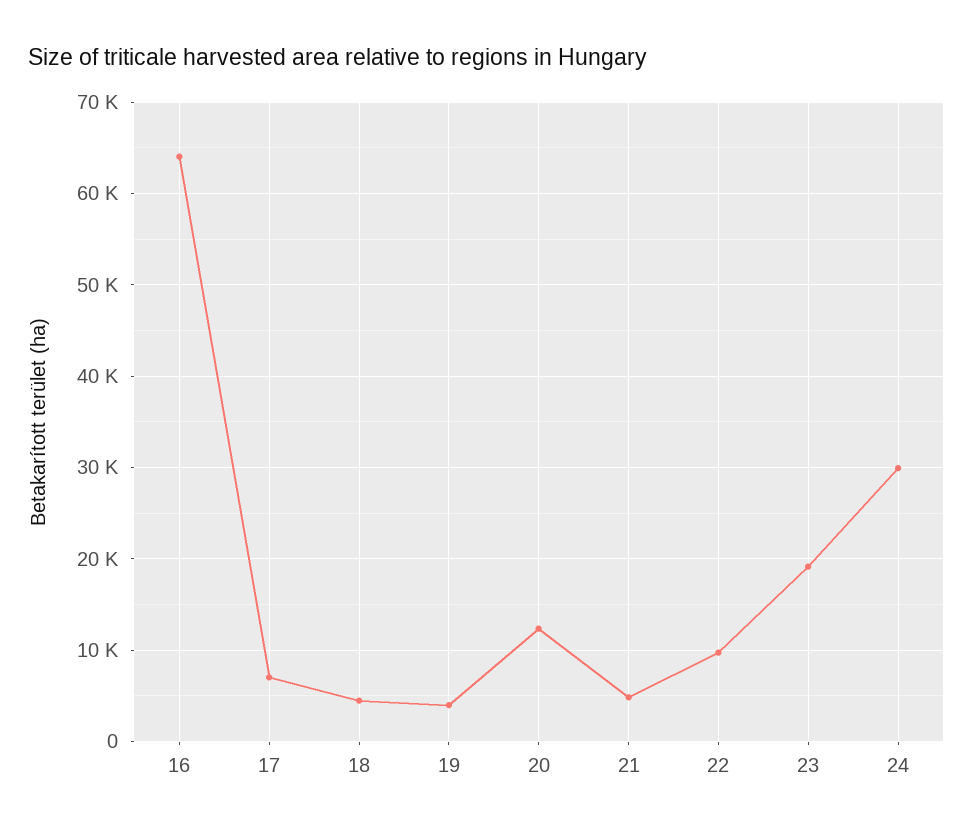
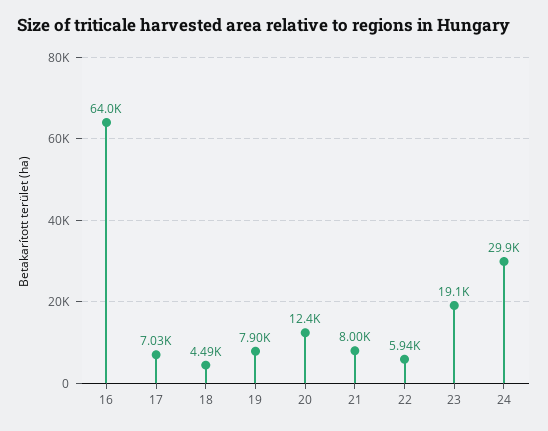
  {
    "16": 64000,
    "17": 7030,
    "18": 4490,
-   "19": 4000,
+   "19": 7900,
    "20": 12400,
-   "21": 5000,
+   "21": 8000,
-   "22": 10000,
+   "22": 5940,
    "23": 19100,
    "24": 29900
  }

